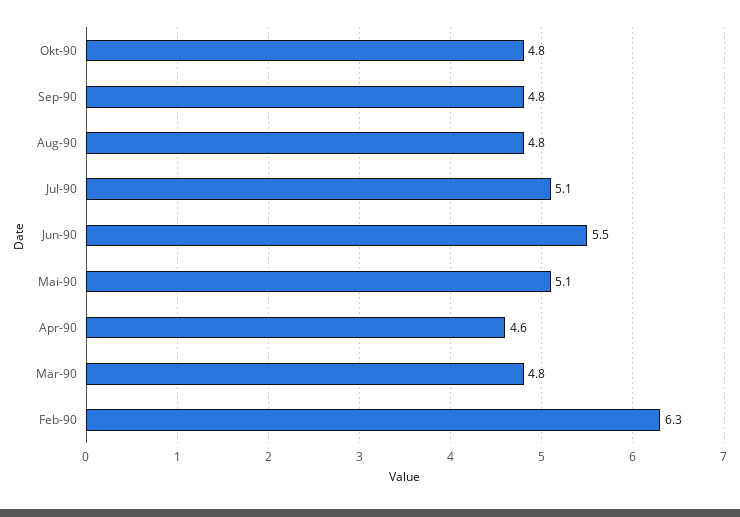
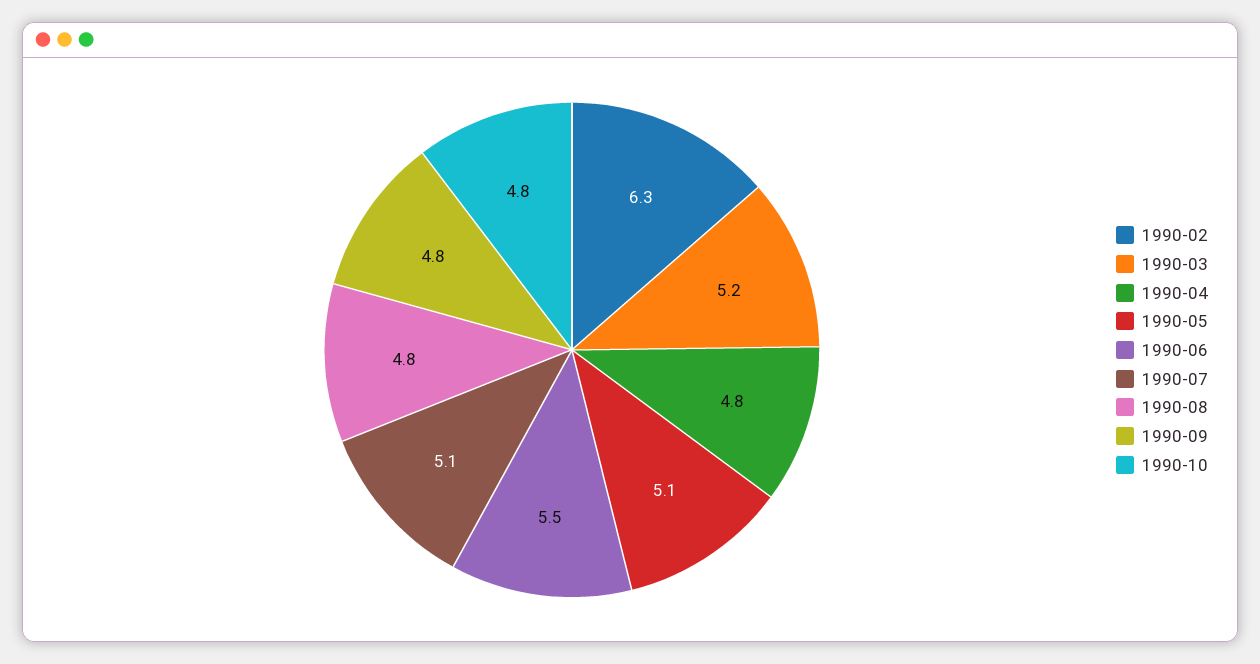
  {
    "Okt-90": 4.8,
    "Sep-90": 4.8,
    "Aug-90": 4.8,
    "Jul-90": 5.1,
    "Jun-90": 5.5,
    "Mai-90": 5.1,
-   "Apr-90": 4.6,
+   "Apr-90": 4.8,
-   "Mär-90": 4.8,
+   "Mär-90": 5.2,
    "Feb-90": 6.3
  }

